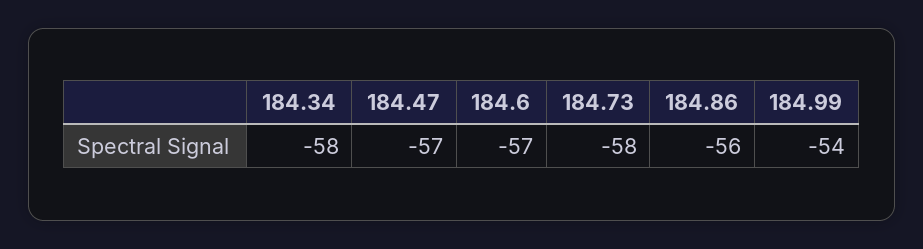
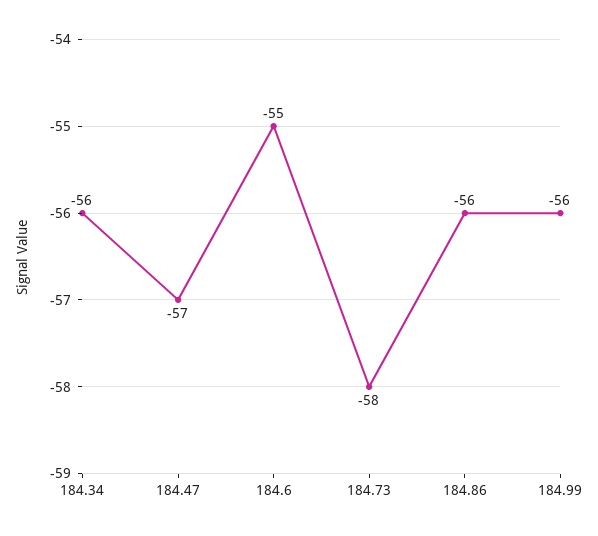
  {
-   "184.34": -58,
+   "184.34": -56,
    "184.47": -57,
-   "184.6": -57,
+   "184.6": -55,
    "184.73": -58,
    "184.86": -56,
-   "184.99": -54
+   "184.99": -56
  }

